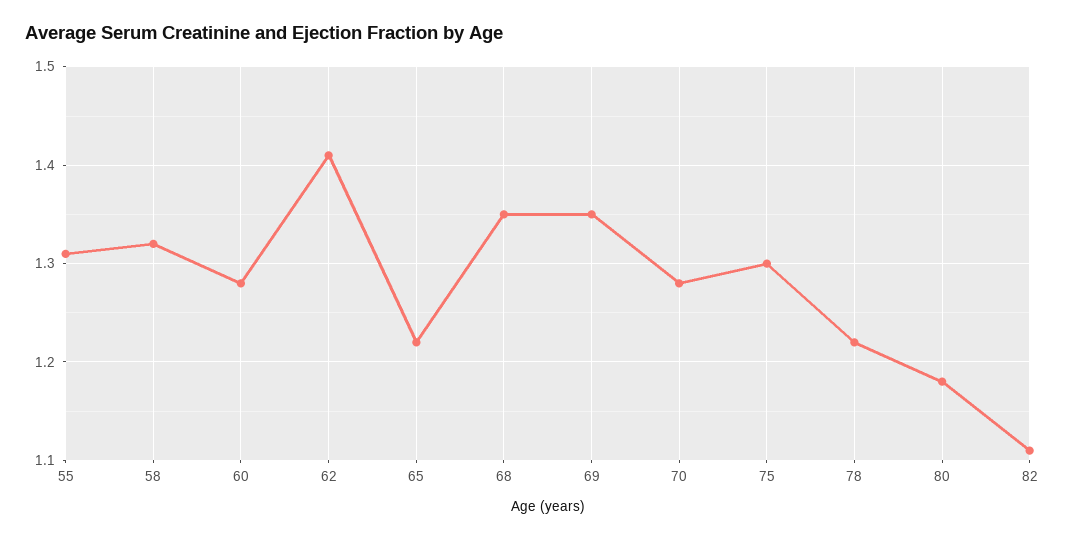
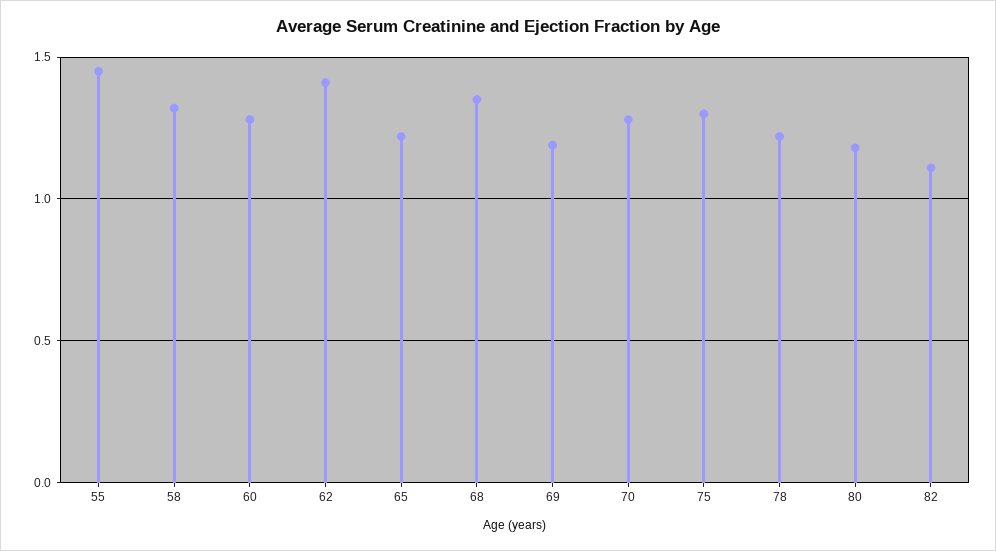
  {
-   "55": 1.31,
+   "55": 1.45,
    "58": 1.32,
    "60": 1.28,
    "62": 1.41,
    "65": 1.22,
    "68": 1.35,
-   "69": 1.35,
+   "69": 1.2,
    "70": 1.28,
    "75": 1.3,
    "78": 1.22,
    "80": 1.18,
    "82": 1.11
  }

